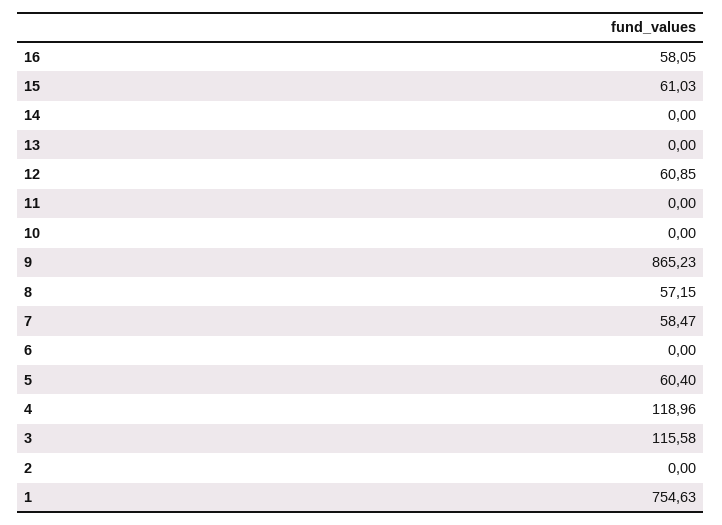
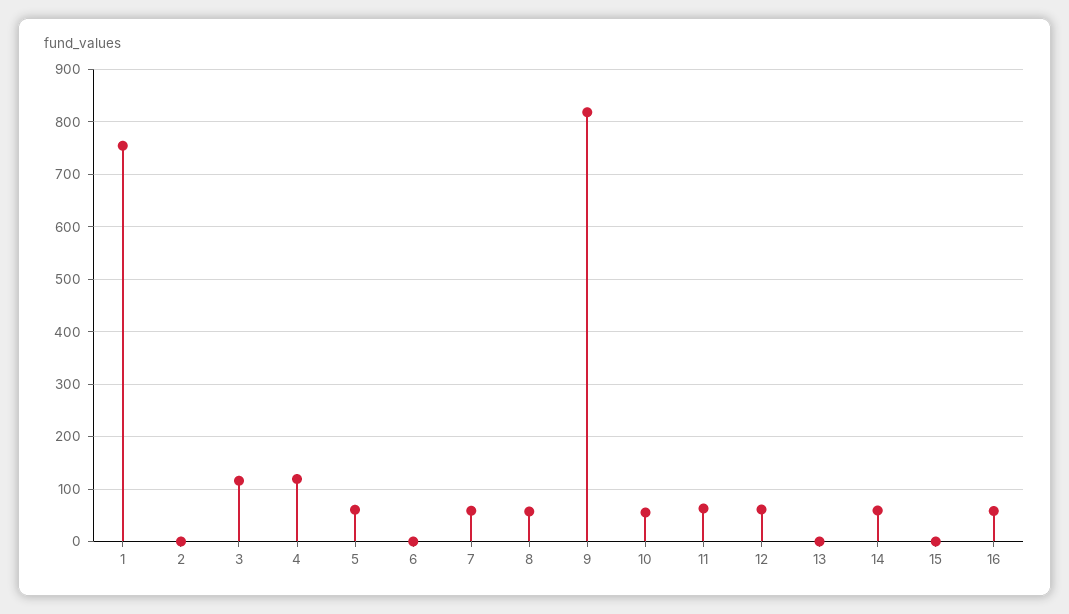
  {
    "16": 58.05,
-   "15": 61.03,
+   "15": 0,
-   "14": 0,
+   "14": 60,
    "13": 0,
    "12": 60.85,
-   "11": 0,
+   "11": 60,
-   "10": 0,
+   "10": 60,
-   "9": 865.23,
+   "9": 820,
    "8": 57.15,
    "7": 58.47,
    "6": 0,
    "5": 60.4,
    "4": 118.96,
    "3": 115.58,
    "2": 0,
    "1": 754.63
  }

